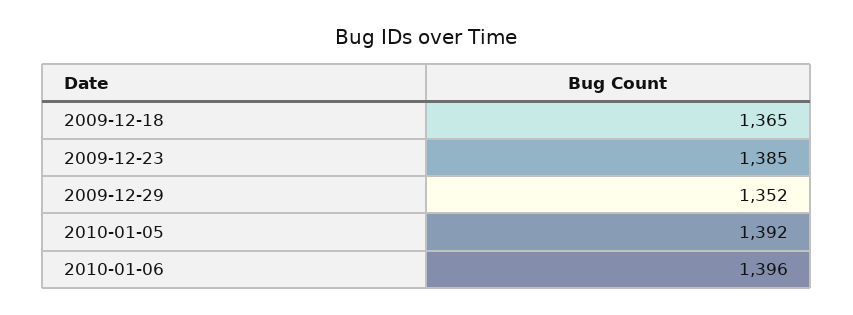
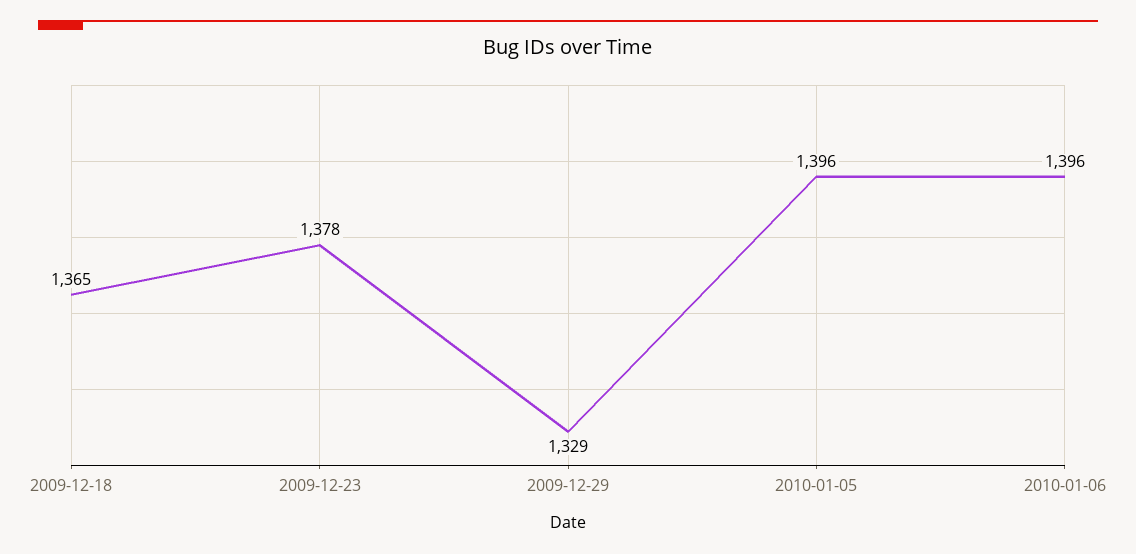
  {
    "2009-12-18": 1365,
-   "2009-12-23": 1385,
+   "2009-12-23": 1378,
-   "2009-12-29": 1352,
+   "2009-12-29": 1329,
-   "2010-01-05": 1392,
+   "2010-01-05": 1396,
    "2010-01-06": 1396
  }

